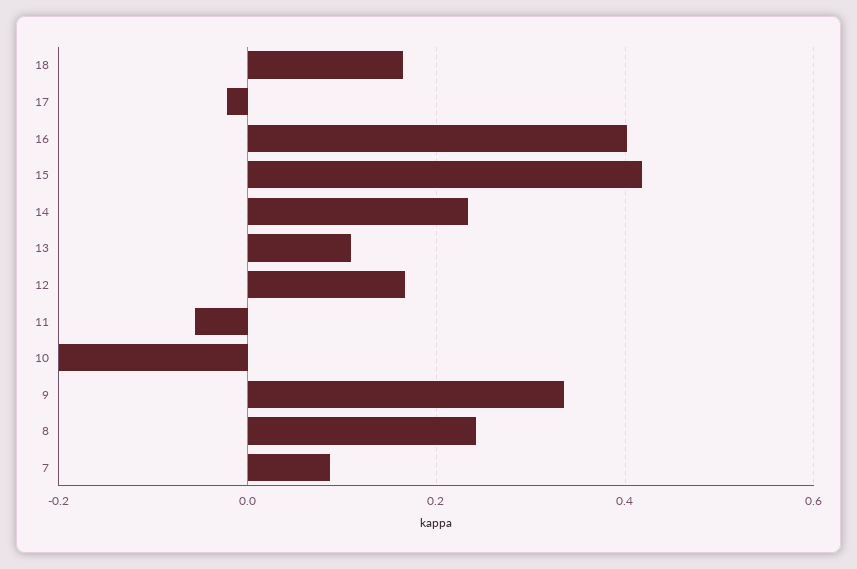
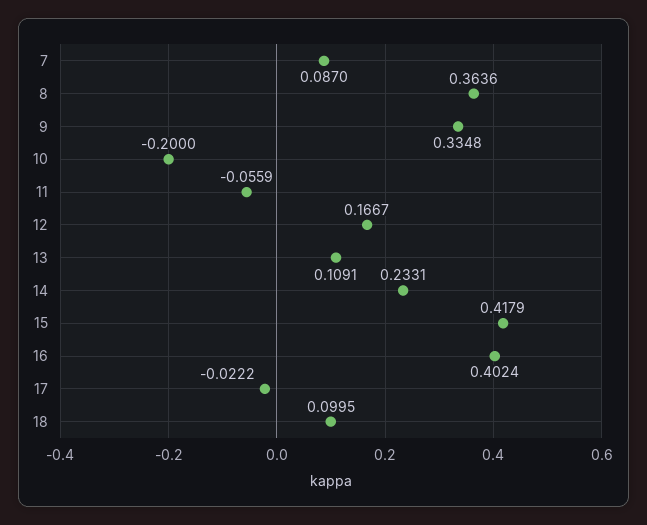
  {
-   "18": 0.16,
+   "18": 0.0995,
    "17": -0.0222,
    "16": 0.4024,
    "15": 0.4179,
    "14": 0.2331,
    "13": 0.1091,
    "12": 0.1667,
    "11": -0.0559,
    "10": -0.2,
    "9": 0.3348,
-   "8": 0.24,
+   "8": 0.3636,
    "7": 0.087
  }

